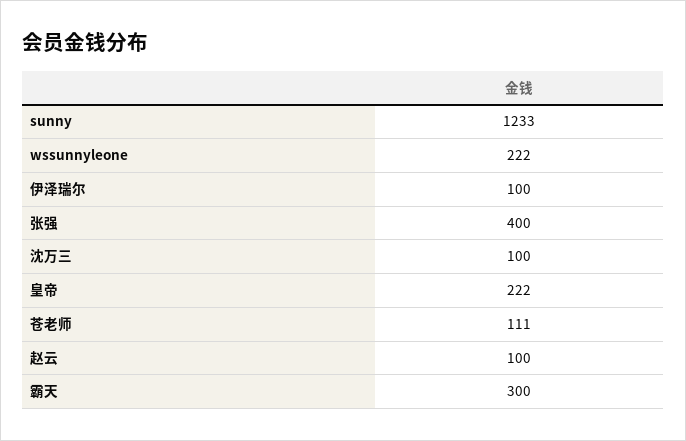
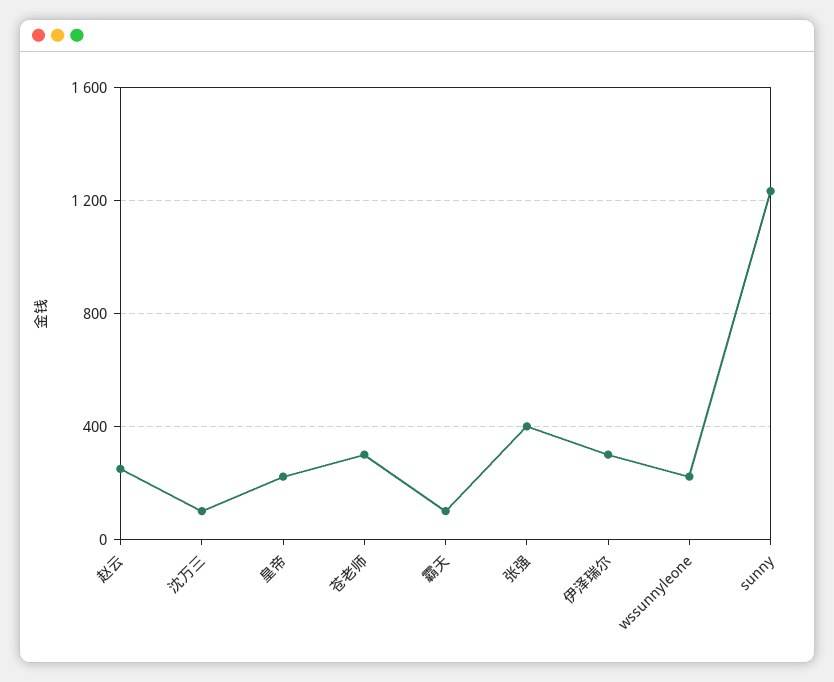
  {
    "sunny": 1233,
    "wssunnyleone": 222,
-   "伊泽瑞尔": 100,
+   "伊泽瑞尔": 300,
    "张强": 400,
    "沈万三": 100,
    "皇帝": 222,
-   "苍老师": 111,
+   "苍老师": 300,
-   "赵云": 100,
+   "赵云": 250,
-   "霸天": 300
+   "霸天": 100
  }

